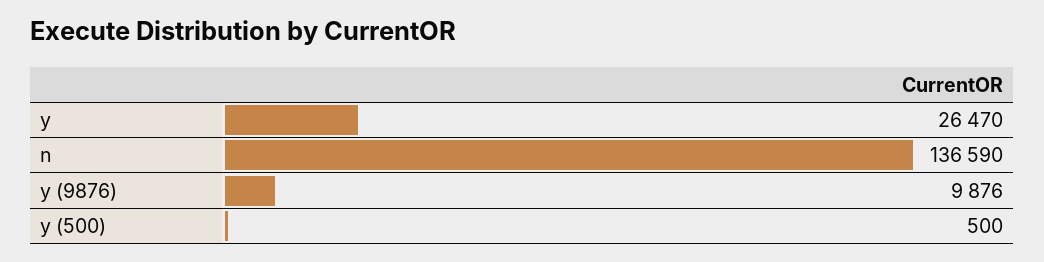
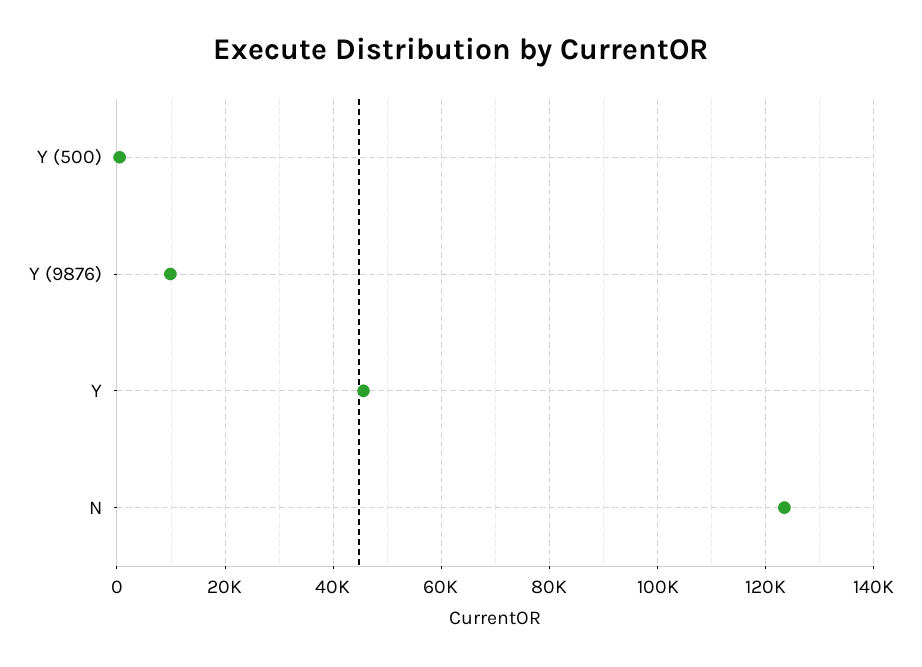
  {
-   "y": 26470,
+   "y": 46000,
-   "n": 136590,
+   "n": 124000,
    "y (9876)": 9876,
    "y (500)": 500
  }

